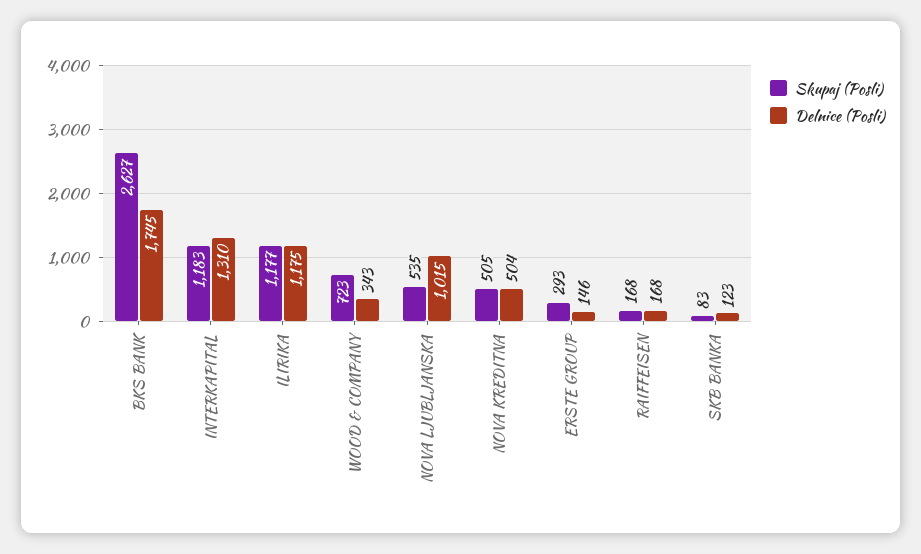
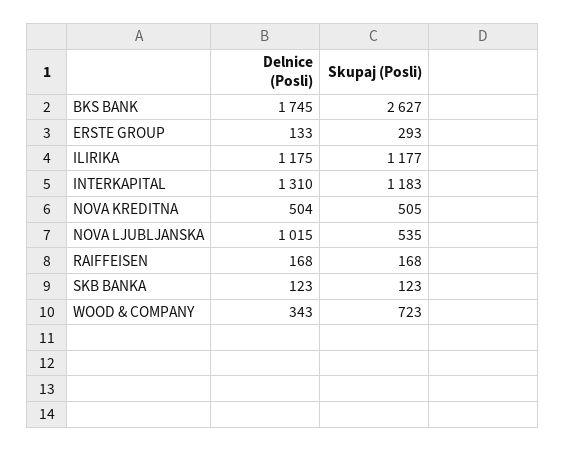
  {
    "Skupaj (Posli)": {
      "BKS BANK": 2627,
      "INTERKAPITAL": 1183,
      "ILIRIKA": 1177,
      "WOOD & COMPANY": 723,
      "NOVA LJUBLJANSKA": 535,
      "NOVA KREDITNA": 505,
      "ERSTE GROUP": 293,
      "RAIFFEISEN": 168,
-     "SKB BANKA": 83
+     "SKB BANKA": 123
    },
    "Delnice (Posli)": {
      "BKS BANK": 1745,
      "INTERKAPITAL": 1310,
      "ILIRIKA": 1175,
      "WOOD & COMPANY": 343,
      "NOVA LJUBLJANSKA": 1015,
      "NOVA KREDITNA": 504,
-     "ERSTE GROUP": 146,
+     "ERSTE GROUP": 133,
      "RAIFFEISEN": 168,
      "SKB BANKA": 123
    }
  }

